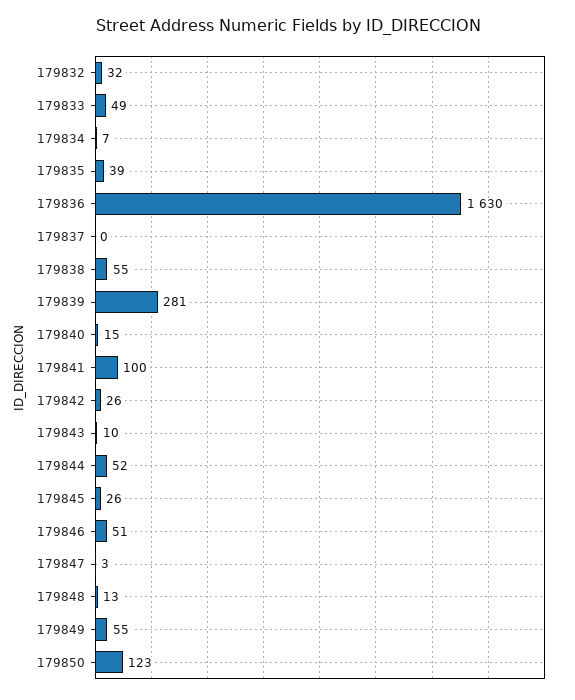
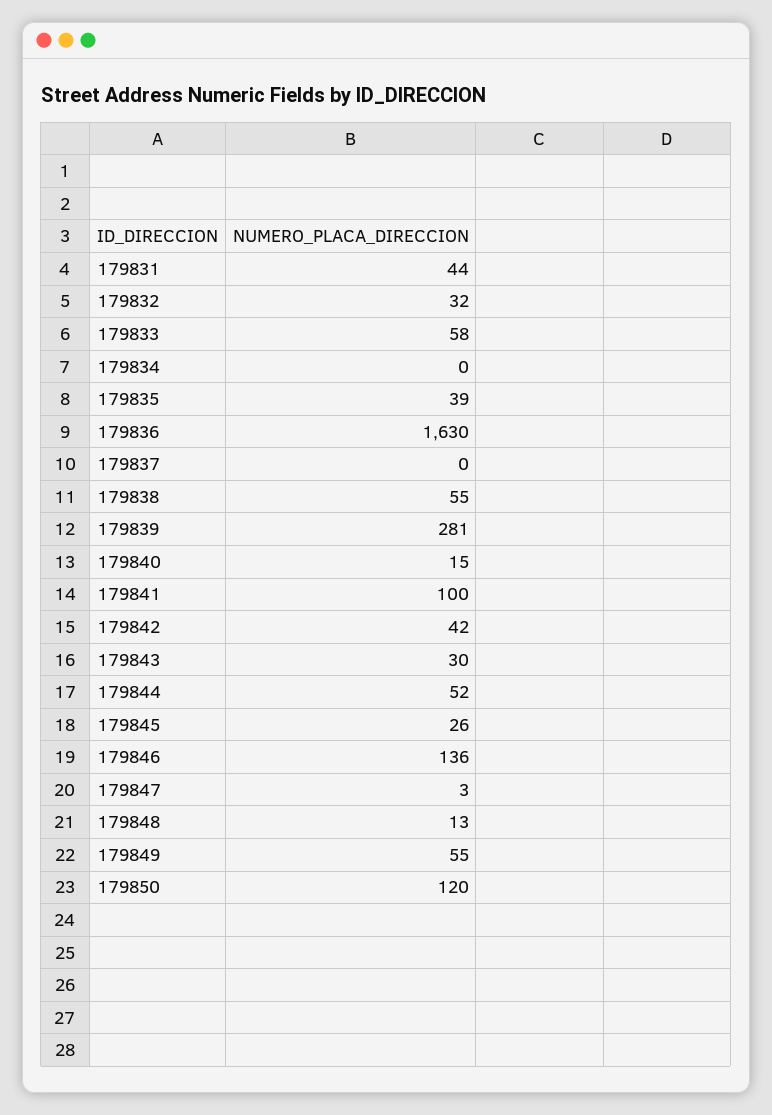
  {
    "179832": 32,
-   "179833": 49,
+   "179833": 58,
-   "179834": 7,
+   "179834": 0,
    "179835": 39,
    "179836": 1630,
    "179837": 0,
    "179838": 55,
    "179839": 281,
    "179840": 15,
    "179841": 100,
-   "179842": 26,
+   "179842": 42,
-   "179843": 10,
+   "179843": 30,
    "179844": 52,
    "179845": 26,
-   "179846": 51,
+   "179846": 136,
    "179847": 3,
    "179848": 13,
    "179849": 55,
-   "179850": 123
+   "179850": 120,
+   "179831": 44
  }

